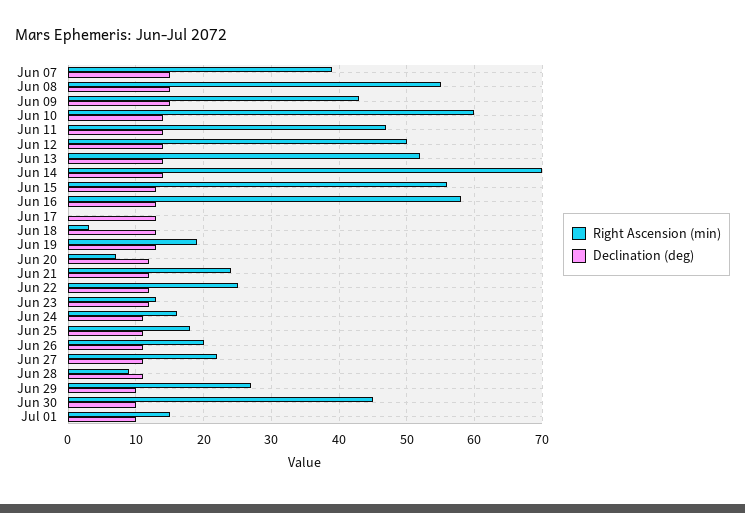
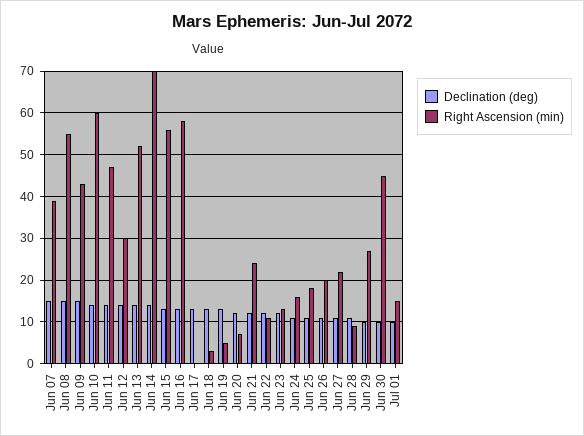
  {
    "Right Ascension (min)": {
      "Jun 07": 39,
      "Jun 08": 55,
      "Jun 09": 43,
      "Jun 10": 60,
      "Jun 11": 47,
-     "Jun 12": 50,
+     "Jun 12": 30,
      "Jun 13": 52,
      "Jun 14": 70,
      "Jun 15": 56,
      "Jun 16": 58,
      "Jun 17": 0,
      "Jun 18": 3,
-     "Jun 19": 19,
+     "Jun 19": 5,
      "Jun 20": 7,
      "Jun 21": 24,
-     "Jun 22": 25,
+     "Jun 22": 10,
      "Jun 23": 13,
      "Jun 24": 16,
      "Jun 25": 18,
      "Jun 26": 20,
      "Jun 27": 22,
      "Jun 28": 9,
      "Jun 29": 27,
      "Jun 30": 45,
      "Jul 01": 15
    },
    "Declination (deg)": {
      "Jun 07": 15,
      "Jun 08": 15,
      "Jun 09": 15,
      "Jun 10": 14,
      "Jun 11": 14,
      "Jun 12": 14,
      "Jun 13": 14,
      "Jun 14": 14,
      "Jun 15": 13,
      "Jun 16": 13,
      "Jun 17": 13,
      "Jun 18": 13,
      "Jun 19": 13,
      "Jun 20": 12,
      "Jun 21": 12,
      "Jun 22": 12,
      "Jun 23": 12,
      "Jun 24": 11,
      "Jun 25": 11,
      "Jun 26": 11,
      "Jun 27": 11,
      "Jun 28": 11,
      "Jun 29": 10,
      "Jun 30": 10,
      "Jul 01": 10
    }
  }

